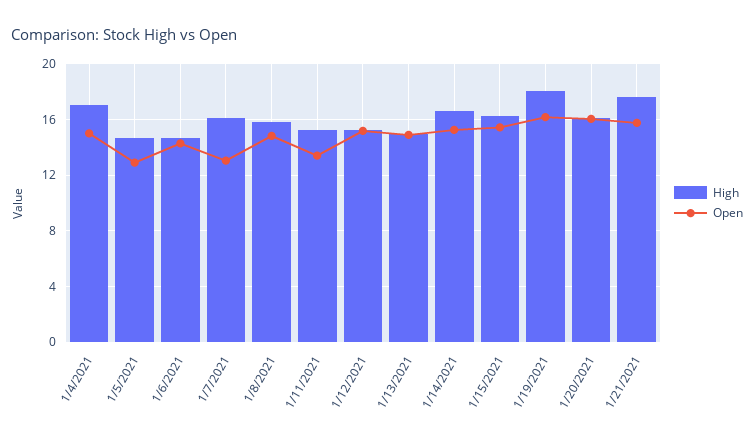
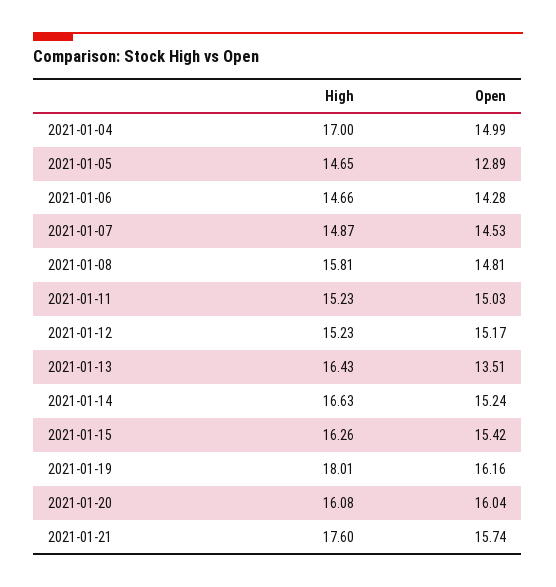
  {
    "High": {
      "1/4/2021": 17,
      "1/5/2021": 14.65,
      "1/6/2021": 14.66,
-     "1/7/2021": 16,
+     "1/7/2021": 14.87,
      "1/8/2021": 15.81,
      "1/11/2021": 15.23,
      "1/12/2021": 15.23,
-     "1/13/2021": 15,
+     "1/13/2021": 16.43,
      "1/14/2021": 16.63,
      "1/15/2021": 16.26,
      "1/19/2021": 18.01,
      "1/20/2021": 16.08,
      "1/21/2021": 17.6
    },
    "Open": {
      "1/4/2021": 14.99,
      "1/5/2021": 12.89,
      "1/6/2021": 14.28,
-     "1/7/2021": 13,
+     "1/7/2021": 14.53,
      "1/8/2021": 14.81,
-     "1/11/2021": 13.5,
+     "1/11/2021": 15.03,
      "1/12/2021": 15.17,
-     "1/13/2021": 15,
+     "1/13/2021": 13.51,
      "1/14/2021": 15.24,
      "1/15/2021": 15.42,
      "1/19/2021": 16.16,
      "1/20/2021": 16.04,
      "1/21/2021": 15.74
    }
  }

